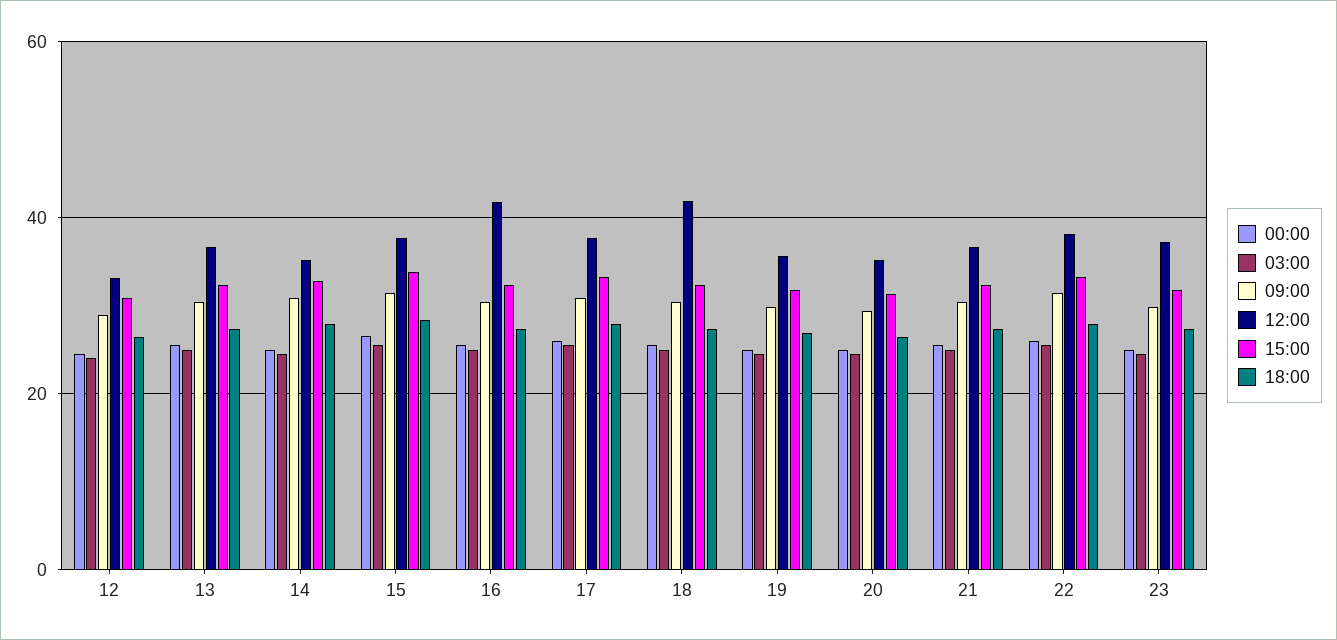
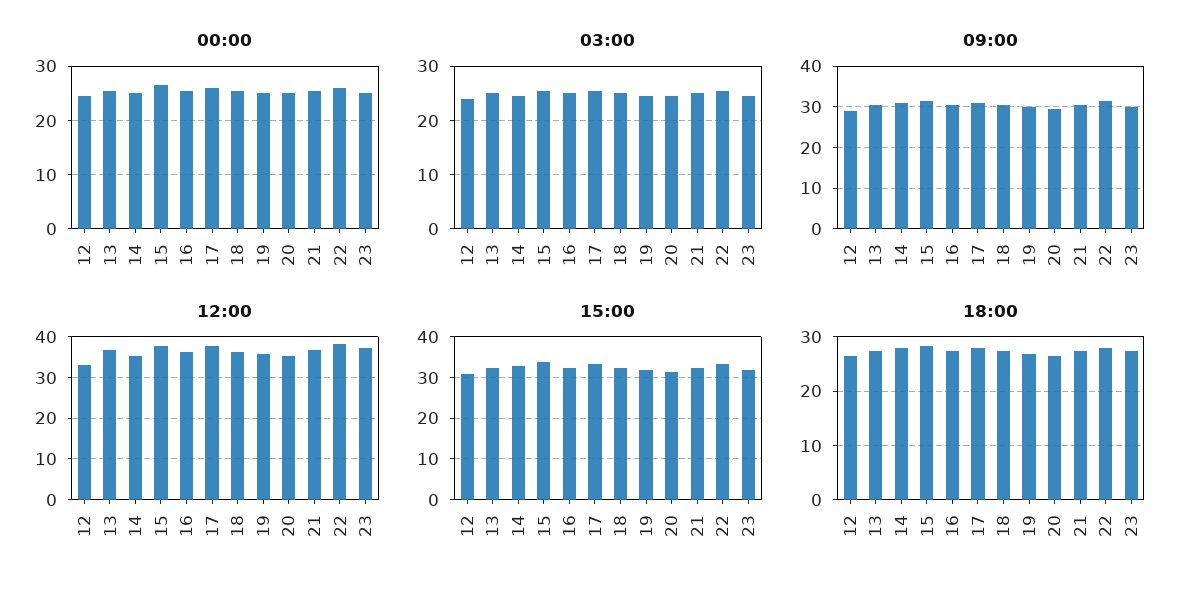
  {
    "00:00": {
      "12": 24,
      "13": 26,
      "14": 26,
      "15": 26,
      "16": 26,
      "17": 26,
      "18": 26,
      "19": 26,
      "20": 26,
      "21": 26,
      "22": 26,
      "23": 26
    },
    "03:00": {
      "12": 24,
      "13": 26,
      "14": 24,
      "15": 26,
      "16": 26,
      "17": 26,
      "18": 26,
      "19": 24,
      "20": 24,
      "21": 26,
      "22": 26,
      "23": 24
    },
    "09:00": {
      "12": 28,
      "13": 30,
      "14": 30,
      "15": 32,
      "16": 30,
      "17": 30,
      "18": 30,
      "19": 30,
      "20": 30,
      "21": 30,
      "22": 32,
      "23": 30
    },
    "12:00": {
      "12": 34,
      "13": 36,
      "14": 36,
      "15": 38,
-     "16": 42,
+     "16": 36,
      "17": 38,
-     "18": 42,
+     "18": 36,
      "19": 36,
      "20": 36,
      "21": 36,
      "22": 38,
      "23": 38
    },
    "15:00": {
      "12": 30,
      "13": 32,
      "14": 32,
      "15": 34,
      "16": 32,
      "17": 34,
      "18": 32,
      "19": 32,
      "20": 32,
      "21": 32,
      "22": 34,
      "23": 32
    },
    "18:00": {
      "12": 26,
      "13": 28,
      "14": 28,
      "15": 28,
      "16": 28,
      "17": 28,
      "18": 28,
      "19": 26,
      "20": 26,
      "21": 28,
      "22": 28,
      "23": 28
    }
  }

